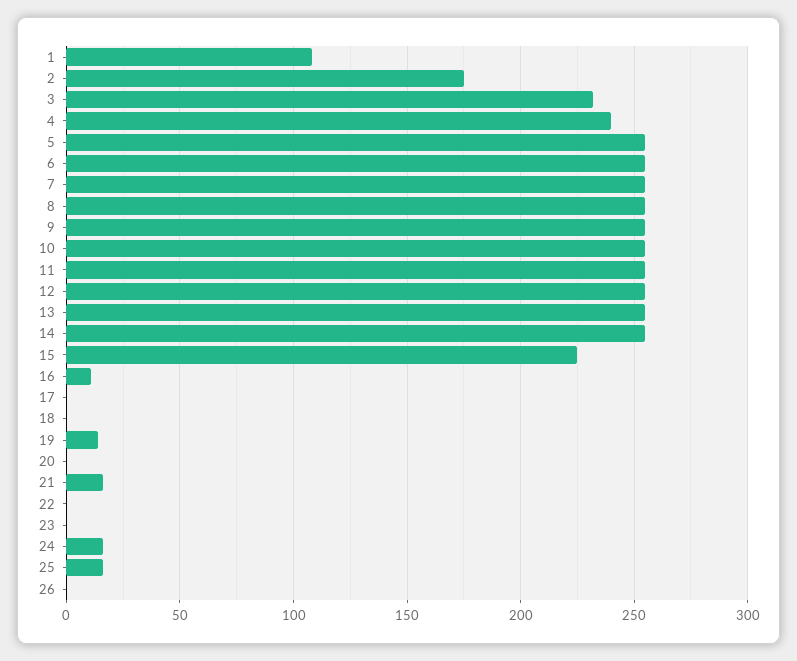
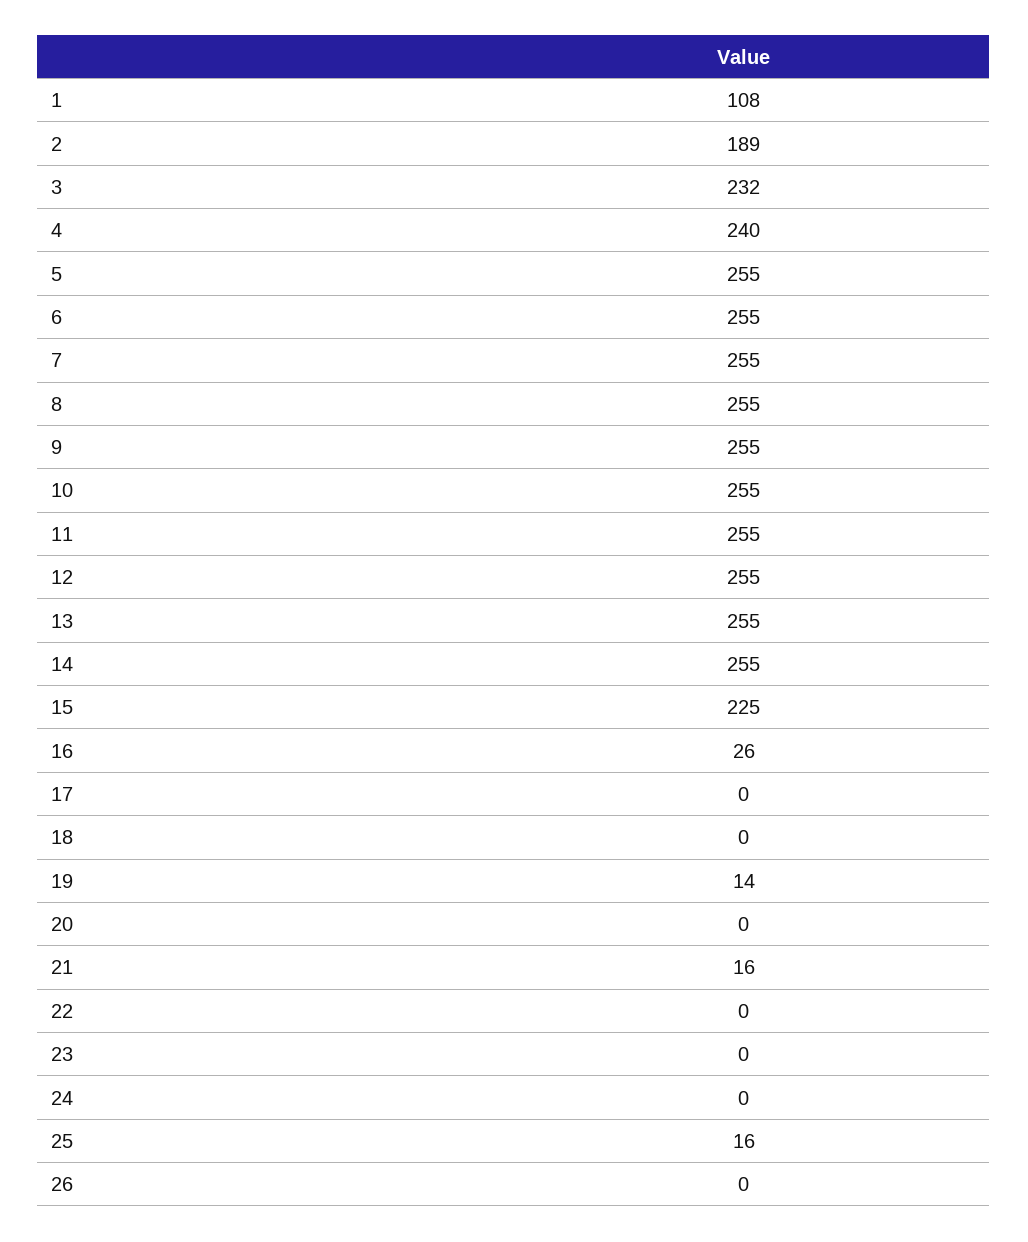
  {
    "1": 108,
-   "2": 175,
+   "2": 189,
    "3": 232,
    "4": 240,
    "5": 255,
    "6": 255,
    "7": 255,
    "8": 255,
    "9": 255,
    "10": 255,
    "11": 255,
    "12": 255,
    "13": 255,
    "14": 255,
    "15": 225,
-   "16": 10,
+   "16": 26,
    "17": 0,
    "18": 0,
    "19": 14,
    "20": 0,
    "21": 16,
    "22": 0,
    "23": 0,
-   "24": 15,
+   "24": 0,
    "25": 16,
    "26": 0
  }

